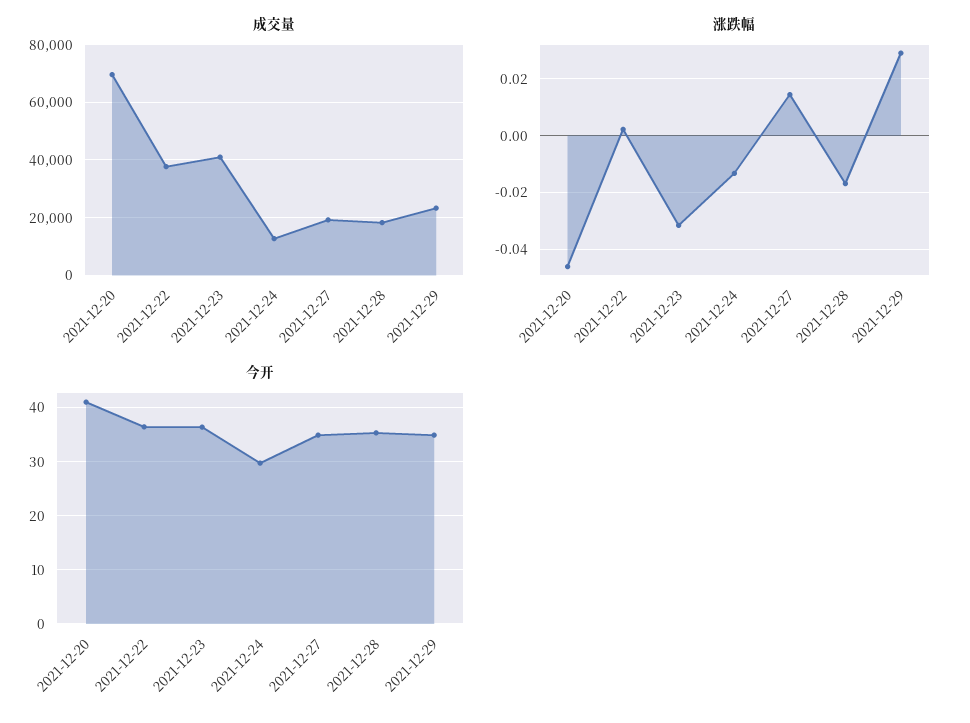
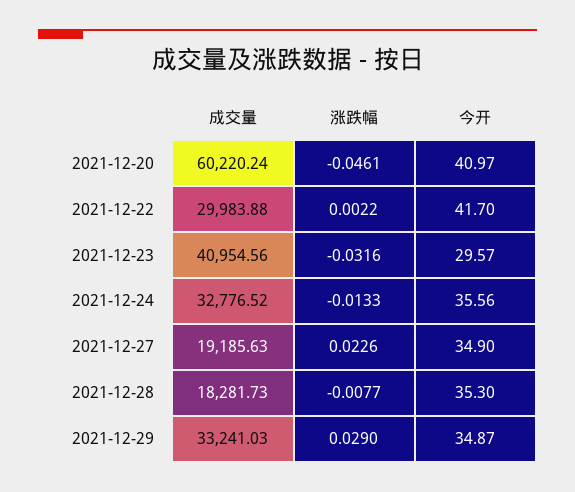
  {
    "成交量": {
-     "2021-12-20": 70000,
+     "2021-12-20": 60220.24,
-     "2021-12-22": 37500,
+     "2021-12-22": 29983.88,
      "2021-12-23": 40954.56,
-     "2021-12-24": 12500,
+     "2021-12-24": 32776.52,
      "2021-12-27": 19185.63,
      "2021-12-28": 18281.73,
-     "2021-12-29": 22500
+     "2021-12-29": 33241.03
    },
    "涨跌幅": {
      "2021-12-20": -0.0461,
      "2021-12-22": 0.0022,
      "2021-12-23": -0.0316,
      "2021-12-24": -0.0133,
-     "2021-12-27": 0.015,
+     "2021-12-27": 0.0226,
-     "2021-12-28": -0.0175,
+     "2021-12-28": -0.0077,
      "2021-12-29": 0.029
    },
    "今开": {
      "2021-12-20": 40.97,
-     "2021-12-22": 36,
+     "2021-12-22": 41.7,
-     "2021-12-23": 36,
+     "2021-12-23": 29.57,
-     "2021-12-24": 30,
+     "2021-12-24": 35.56,
      "2021-12-27": 34.9,
      "2021-12-28": 35.3,
      "2021-12-29": 34.87
    }
  }

